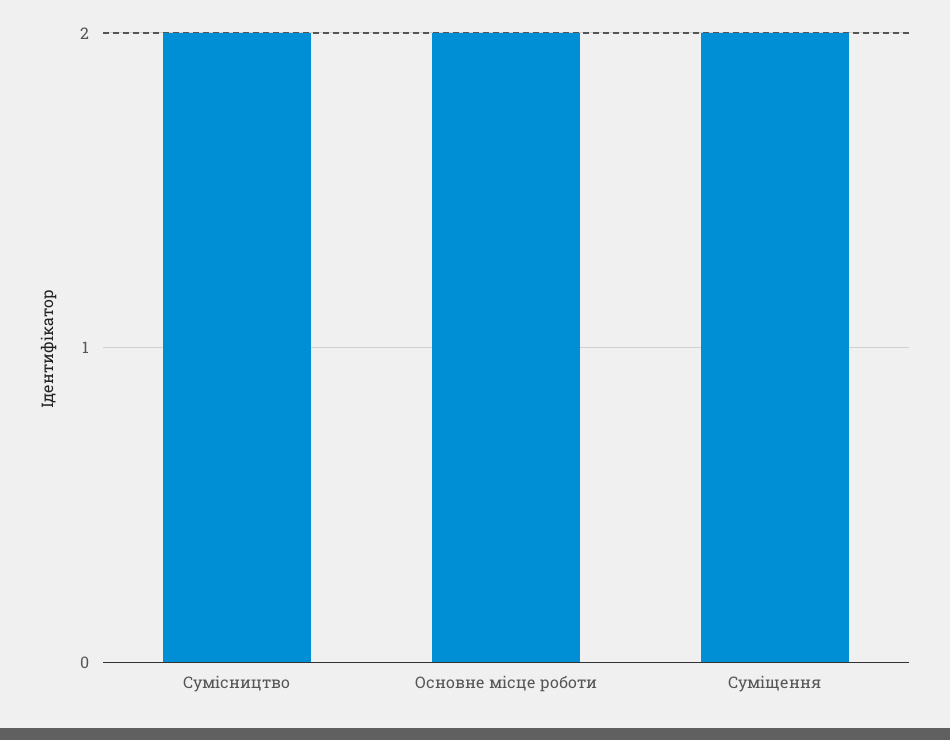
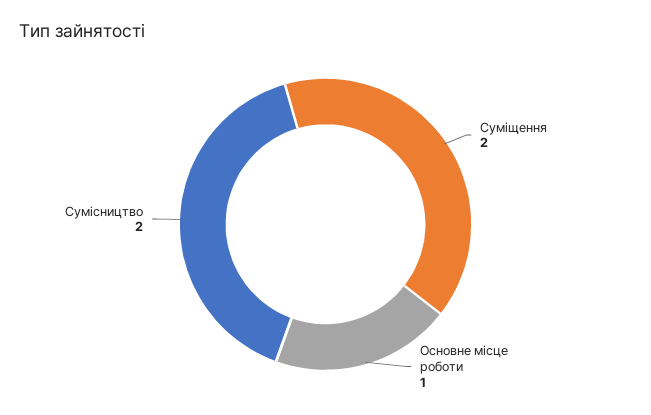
  {
    "Сумісництво": 2,
-   "Основне місце роботи": 2,
+   "Основне місце роботи": 1,
    "Суміщення": 2
  }

